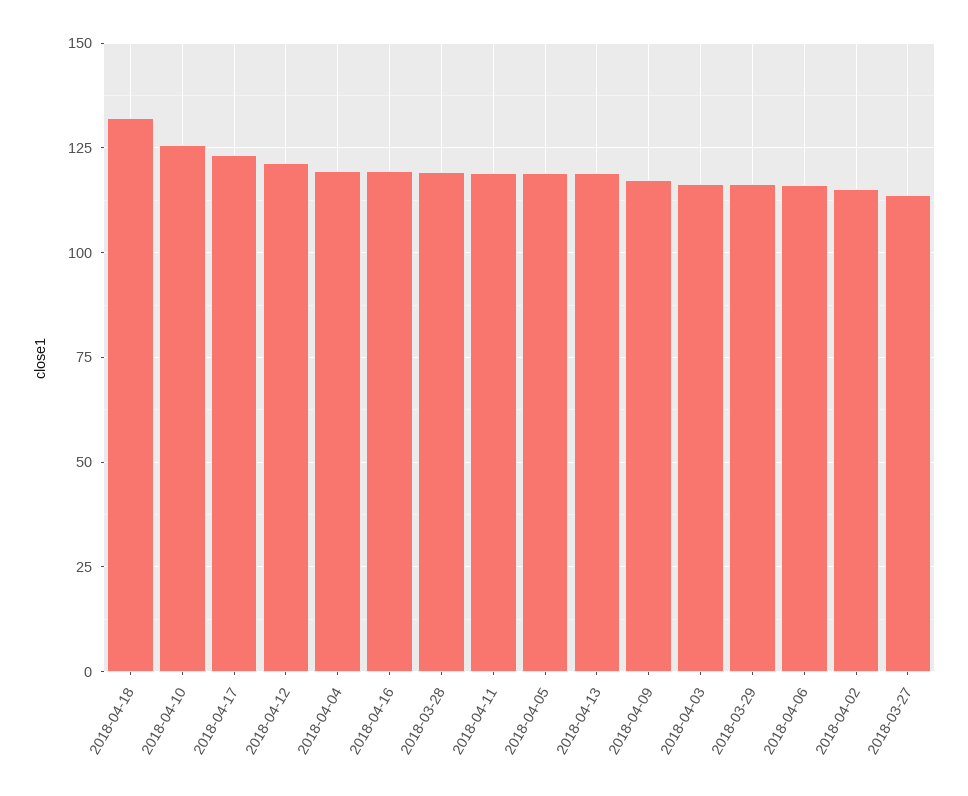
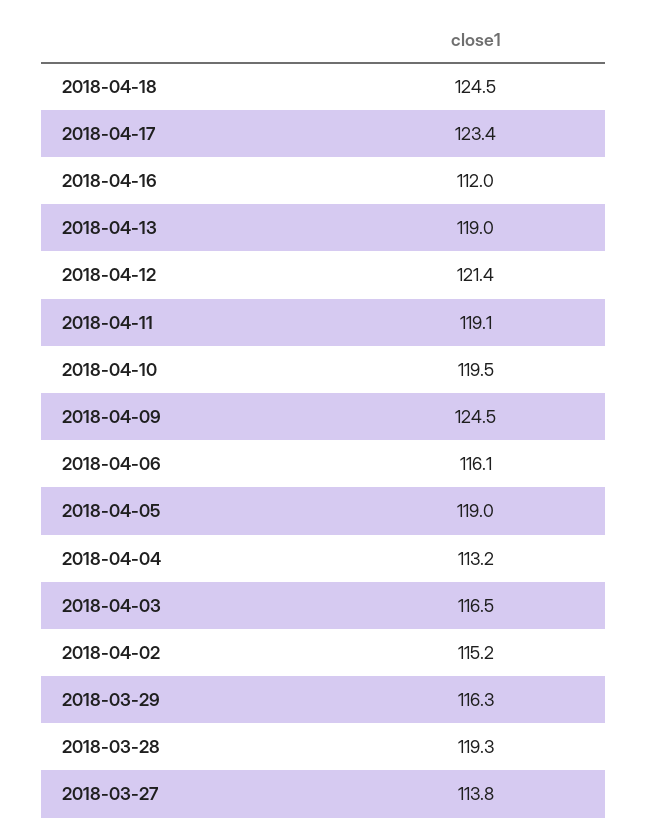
  {
-   "2018-04-18": 132.5,
+   "2018-04-18": 124.5,
-   "2018-04-10": 125,
+   "2018-04-10": 119.5,
    "2018-04-17": 123.4,
    "2018-04-12": 121.4,
-   "2018-04-04": 120,
+   "2018-04-04": 113.2,
-   "2018-04-16": 120,
+   "2018-04-16": 112,
    "2018-03-28": 119.3,
    "2018-04-11": 119.1,
    "2018-04-05": 119,
    "2018-04-13": 119,
-   "2018-04-09": 117.5,
+   "2018-04-09": 124.5,
    "2018-04-03": 116.5,
    "2018-03-29": 116.3,
    "2018-04-06": 116.1,
    "2018-04-02": 115.2,
    "2018-03-27": 113.8
  }

